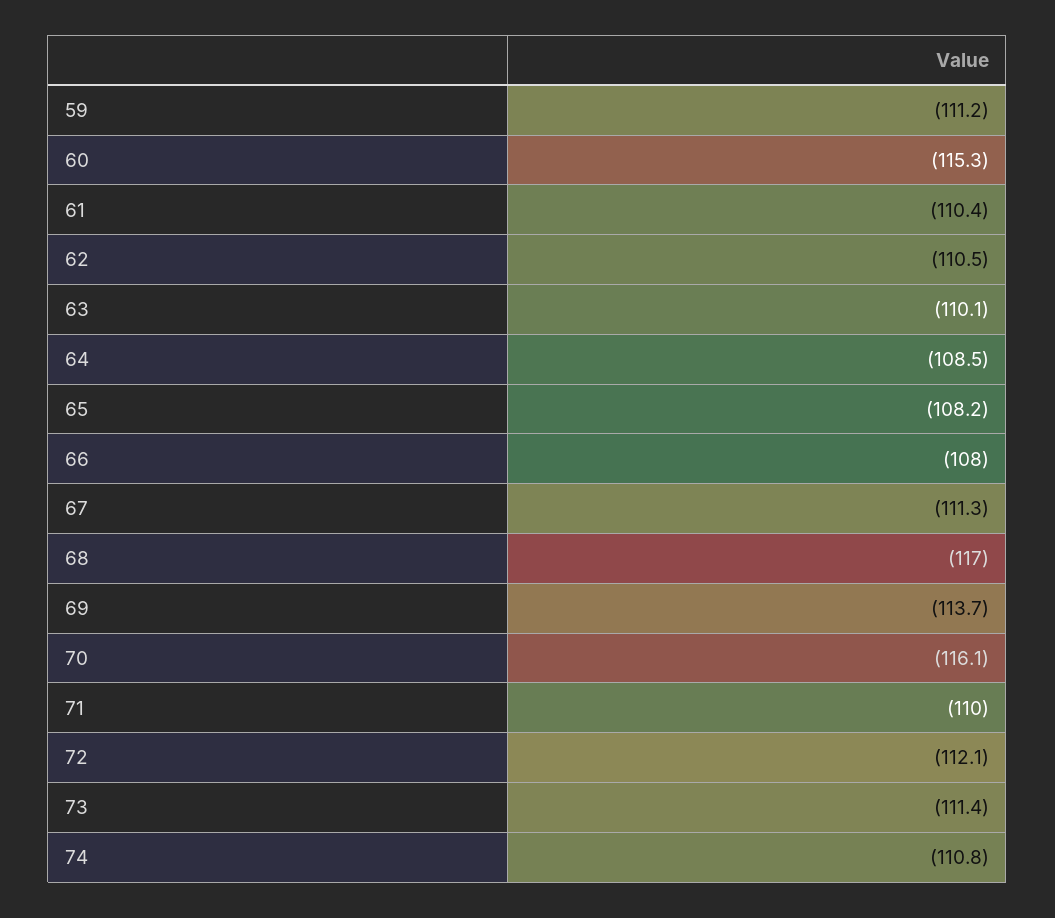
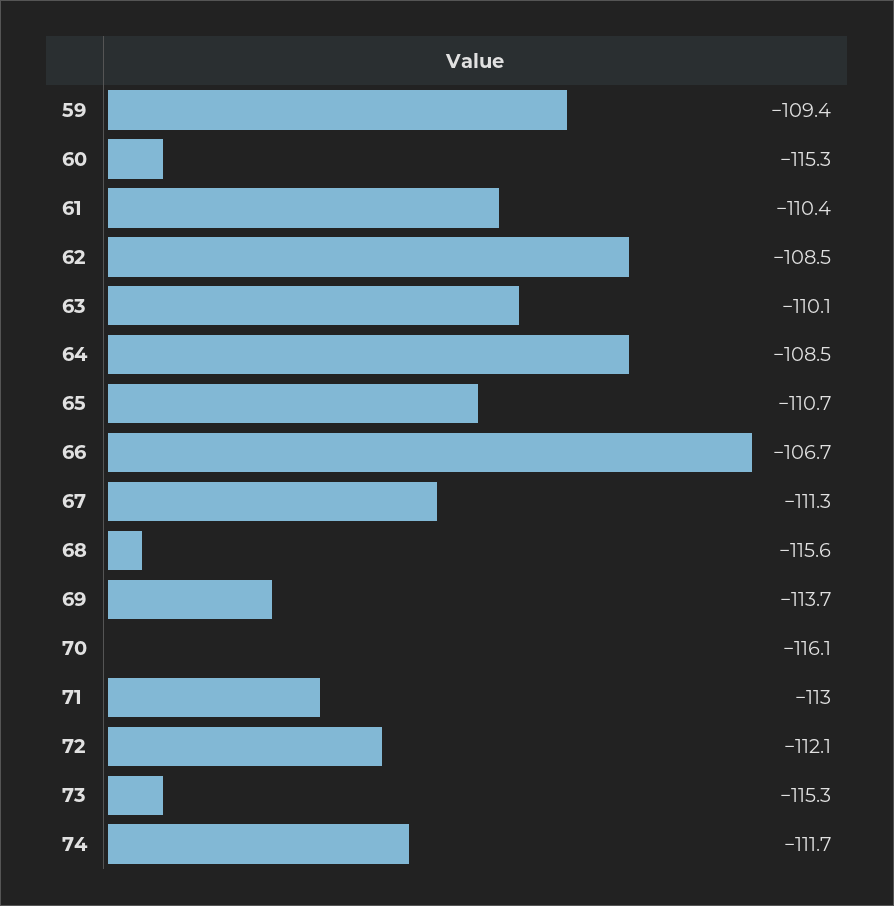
  {
-   "59": -111.2,
+   "59": -109.4,
    "60": -115.3,
    "61": -110.4,
-   "62": -110.5,
+   "62": -108.5,
    "63": -110.1,
    "64": -108.5,
-   "65": -108.2,
+   "65": -110.7,
-   "66": -108,
+   "66": -106.7,
    "67": -111.3,
-   "68": -117,
+   "68": -115.6,
    "69": -113.7,
    "70": -116.1,
-   "71": -110,
+   "71": -113,
    "72": -112.1,
-   "73": -111.4,
+   "73": -115.3,
-   "74": -110.8
+   "74": -111.7
  }

